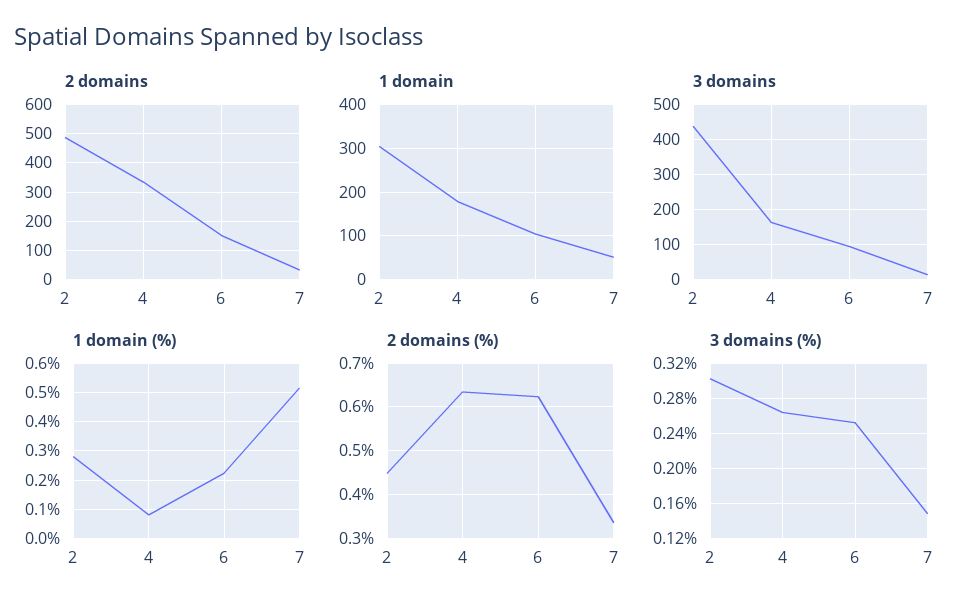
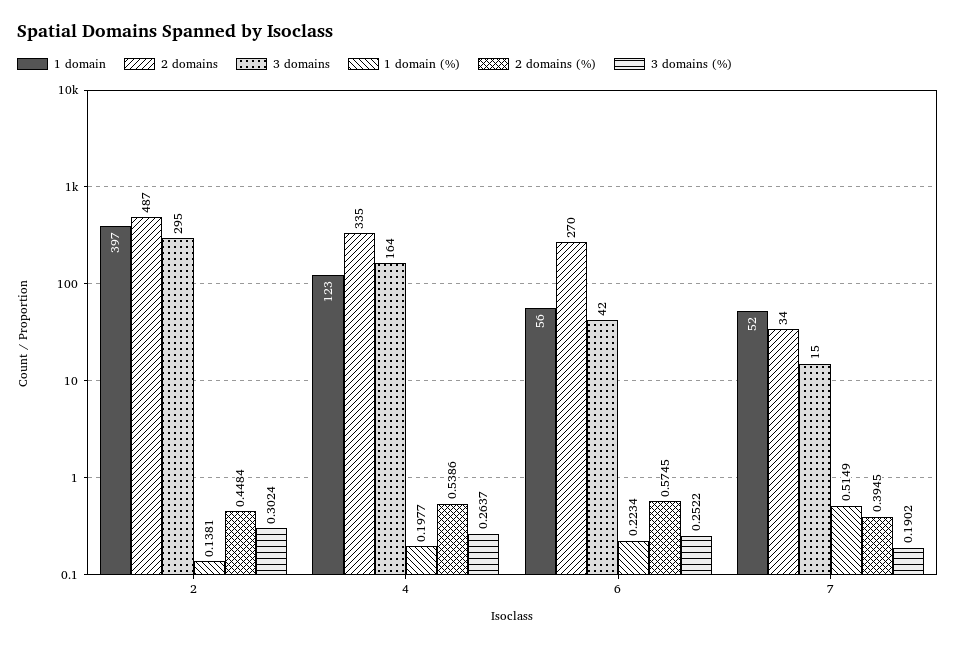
  {
    "2 domains": {
      "2": 487,
      "4": 335,
-     "6": 150,
+     "6": 270,
      "7": 34
    },
    "1 domain": {
-     "2": 300,
+     "2": 397,
-     "4": 180,
+     "4": 123,
-     "6": 100,
+     "6": 56,
      "7": 52
    },
    "3 domains": {
-     "2": 440,
+     "2": 295,
      "4": 164,
-     "6": 100,
+     "6": 42,
      "7": 15
    },
    "1 domain (%)": {
-     "2": 0.275,
+     "2": 0.1381,
-     "4": 0.075,
+     "4": 0.1977,
      "6": 0.2234,
      "7": 0.5149
    },
    "2 domains (%)": {
      "2": 0.4484,
-     "4": 0.64,
+     "4": 0.5386,
-     "6": 0.62,
+     "6": 0.5745,
-     "7": 0.34
+     "7": 0.3945
    },
    "3 domains (%)": {
      "2": 0.3024,
      "4": 0.2637,
      "6": 0.2522,
-     "7": 0.15
+     "7": 0.1902
    }
  }

